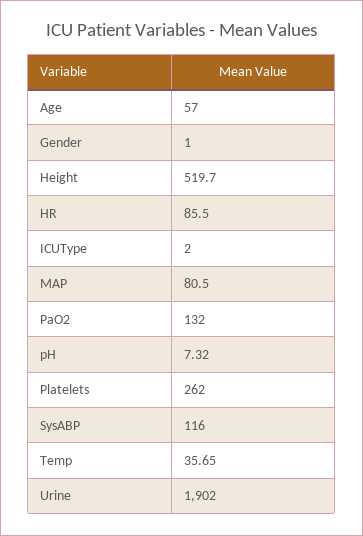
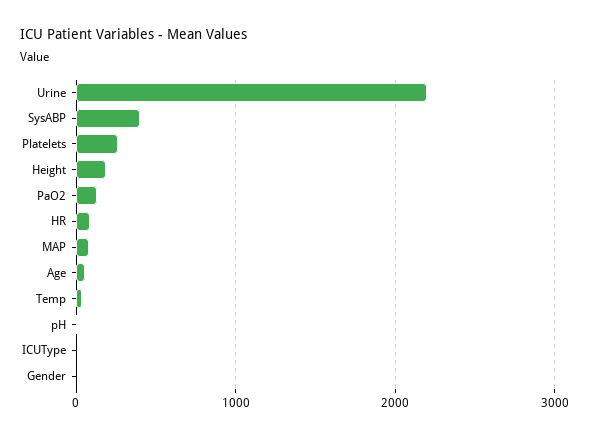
  {
    "Age": 57,
    "Gender": 1,
-   "Height": 519.7,
+   "Height": 200,
    "HR": 85.5,
    "ICUType": 2,
    "MAP": 80.5,
    "PaO2": 132,
    "pH": 7.32,
    "Platelets": 262,
-   "SysABP": 116,
+   "SysABP": 400,
    "Temp": 35.65,
-   "Urine": 1902
+   "Urine": 2200
  }

